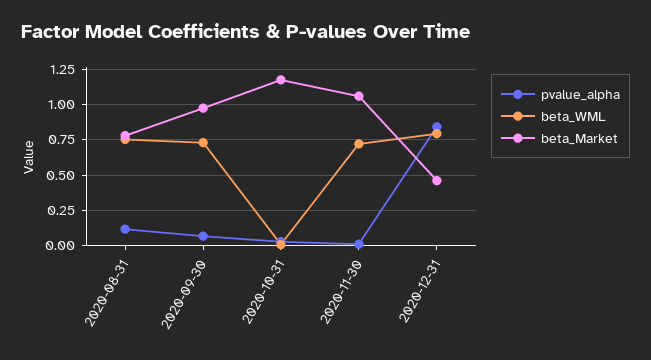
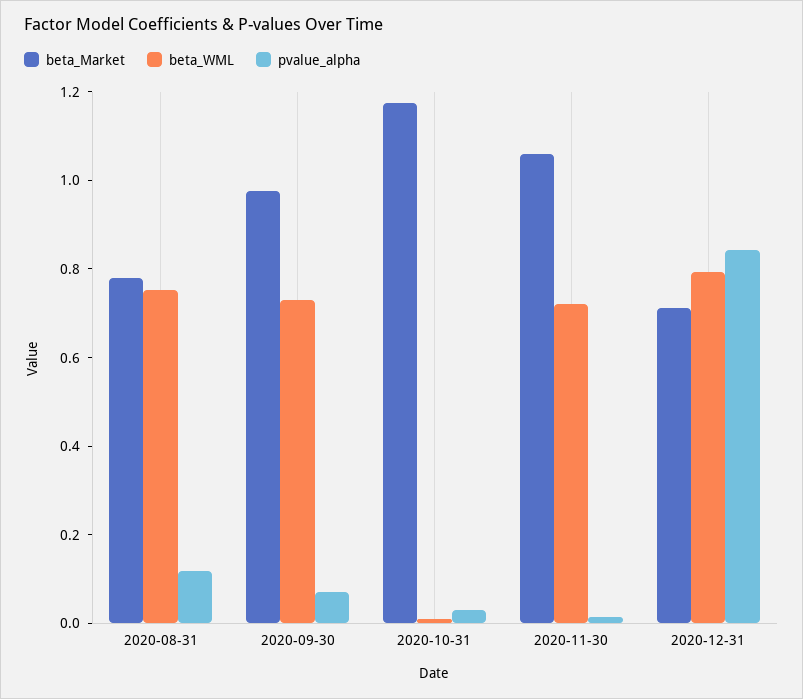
  {
    "pvalue_alpha": {
      "2020-08-31": 0.1,
      "2020-09-30": 0.05,
      "2020-10-31": 0.05,
      "2020-11-30": 0,
      "2020-12-31": 0.85
    },
    "beta_WML": {
      "2020-08-31": 0.75,
      "2020-09-30": 0.75,
      "2020-10-31": 0,
      "2020-11-30": 0.7,
      "2020-12-31": 0.8
    },
    "beta_Market": {
      "2020-08-31": 0.8,
      "2020-09-30": 1,
      "2020-10-31": 1.15,
      "2020-11-30": 1.05,
-     "2020-12-31": 0.45
+     "2020-12-31": 0.7
    }
  }

